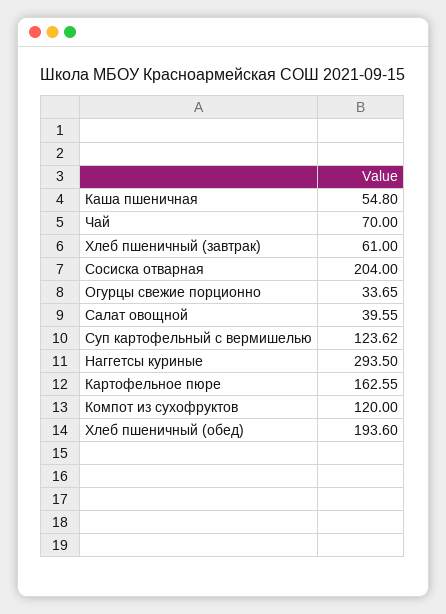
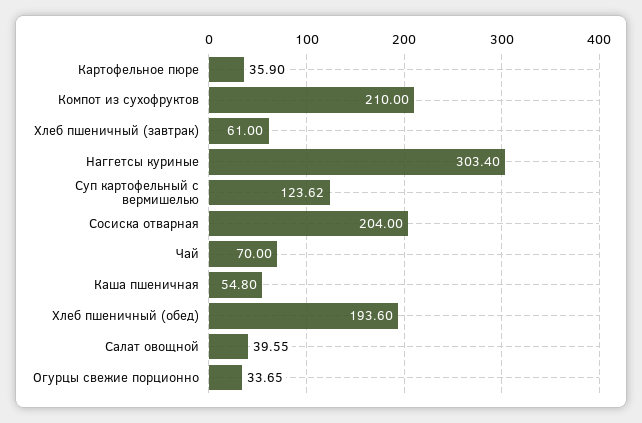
  {
    "Каша пшеничная": 54.8,
    "Чай": 70,
    "Хлеб пшеничный (завтрак)": 61,
    "Сосиска отварная": 204,
    "Огурцы свежие порционно": 33.65,
    "Салат овощной": 39.55,
    "Суп картофельный с вермишелью": 123.62,
-   "Наггетсы куриные": 293.5,
+   "Наггетсы куриные": 303.4,
-   "Картофельное пюре": 162.55,
+   "Картофельное пюре": 35.9,
-   "Компот из сухофруктов": 120,
+   "Компот из сухофруктов": 210,
    "Хлеб пшеничный (обед)": 193.6
  }

